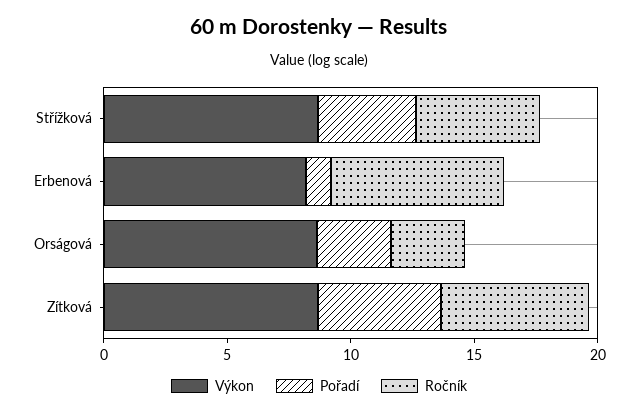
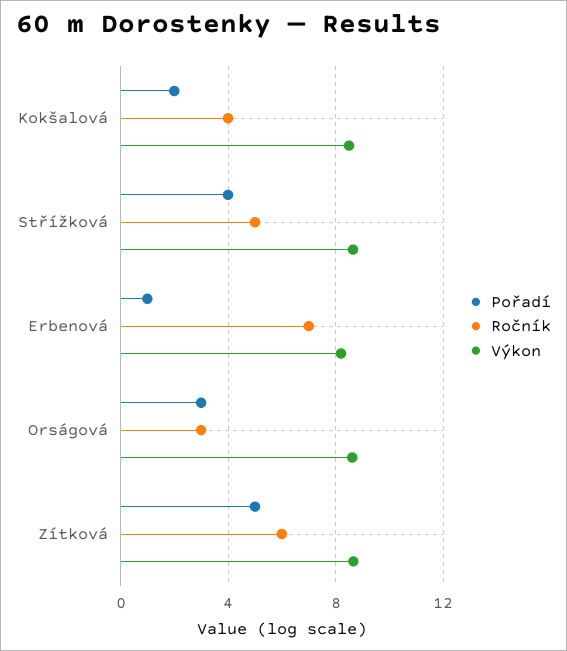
  {
    "Výkon": {
      "Střížková": 8.5,
      "Erbenová": 8,
      "Orságová": 8.5,
-     "Zítková": 8.5
+     "Zítková": 8.5,
+     "Kokšalová": 8.5
    },
    "Pořadí": {
      "Střížková": 4,
      "Erbenová": 1,
      "Orságová": 3,
-     "Zítková": 5
+     "Zítková": 5,
+     "Kokšalová": 2
    },
    "Ročník": {
      "Střížková": 5,
      "Erbenová": 7,
      "Orságová": 3,
-     "Zítková": 6
+     "Zítková": 6,
+     "Kokšalová": 4
    }
  }

